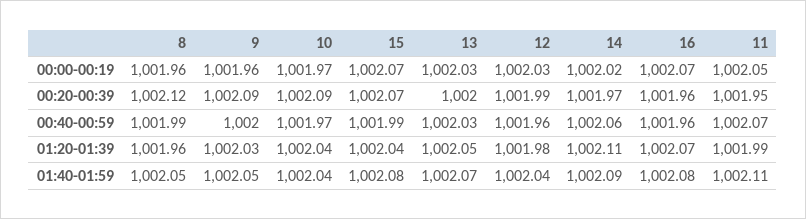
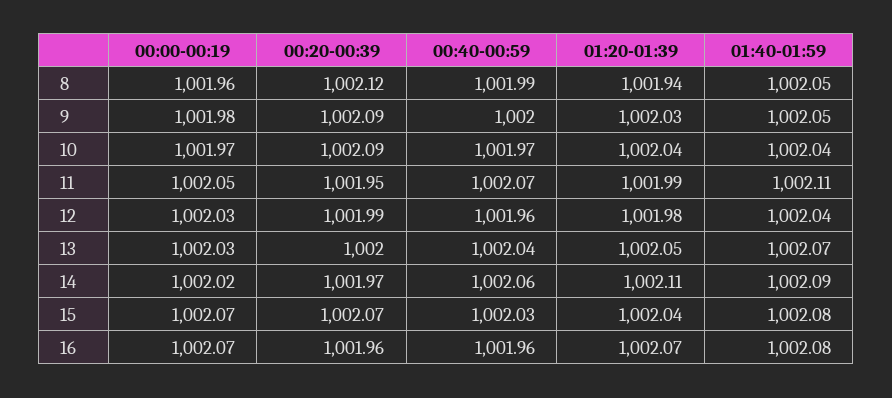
  {
    "8": {
      "00:00-00:19": 1001.96,
      "00:20-00:39": 1002.12,
      "00:40-00:59": 1001.99,
-     "01:20-01:39": 1001.96,
+     "01:20-01:39": 1001.94,
      "01:40-01:59": 1002.05
    },
    "9": {
-     "00:00-00:19": 1001.96,
+     "00:00-00:19": 1001.98,
      "00:20-00:39": 1002.09,
      "00:40-00:59": 1002,
      "01:20-01:39": 1002.03,
      "01:40-01:59": 1002.05
    },
    "10": {
      "00:00-00:19": 1001.97,
      "00:20-00:39": 1002.09,
      "00:40-00:59": 1001.97,
      "01:20-01:39": 1002.04,
      "01:40-01:59": 1002.04
    },
    "15": {
      "00:00-00:19": 1002.07,
      "00:20-00:39": 1002.07,
-     "00:40-00:59": 1001.99,
+     "00:40-00:59": 1002.03,
      "01:20-01:39": 1002.04,
      "01:40-01:59": 1002.08
    },
    "13": {
      "00:00-00:19": 1002.03,
      "00:20-00:39": 1002,
-     "00:40-00:59": 1002.03,
+     "00:40-00:59": 1002.04,
      "01:20-01:39": 1002.05,
      "01:40-01:59": 1002.07
    },
    "12": {
      "00:00-00:19": 1002.03,
      "00:20-00:39": 1001.99,
      "00:40-00:59": 1001.96,
      "01:20-01:39": 1001.98,
      "01:40-01:59": 1002.04
    },
    "14": {
      "00:00-00:19": 1002.02,
      "00:20-00:39": 1001.97,
      "00:40-00:59": 1002.06,
      "01:20-01:39": 1002.11,
      "01:40-01:59": 1002.09
    },
    "16": {
      "00:00-00:19": 1002.07,
      "00:20-00:39": 1001.96,
      "00:40-00:59": 1001.96,
      "01:20-01:39": 1002.07,
      "01:40-01:59": 1002.08
    },
    "11": {
      "00:00-00:19": 1002.05,
      "00:20-00:39": 1001.95,
      "00:40-00:59": 1002.07,
      "01:20-01:39": 1001.99,
      "01:40-01:59": 1002.11
    }
  }

